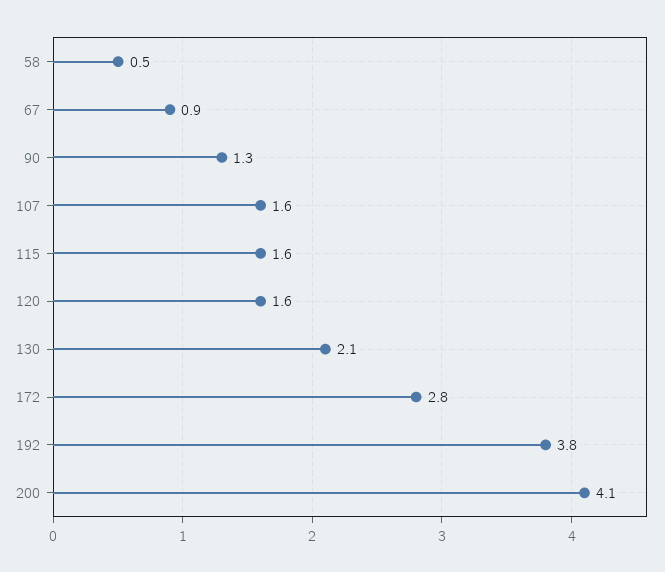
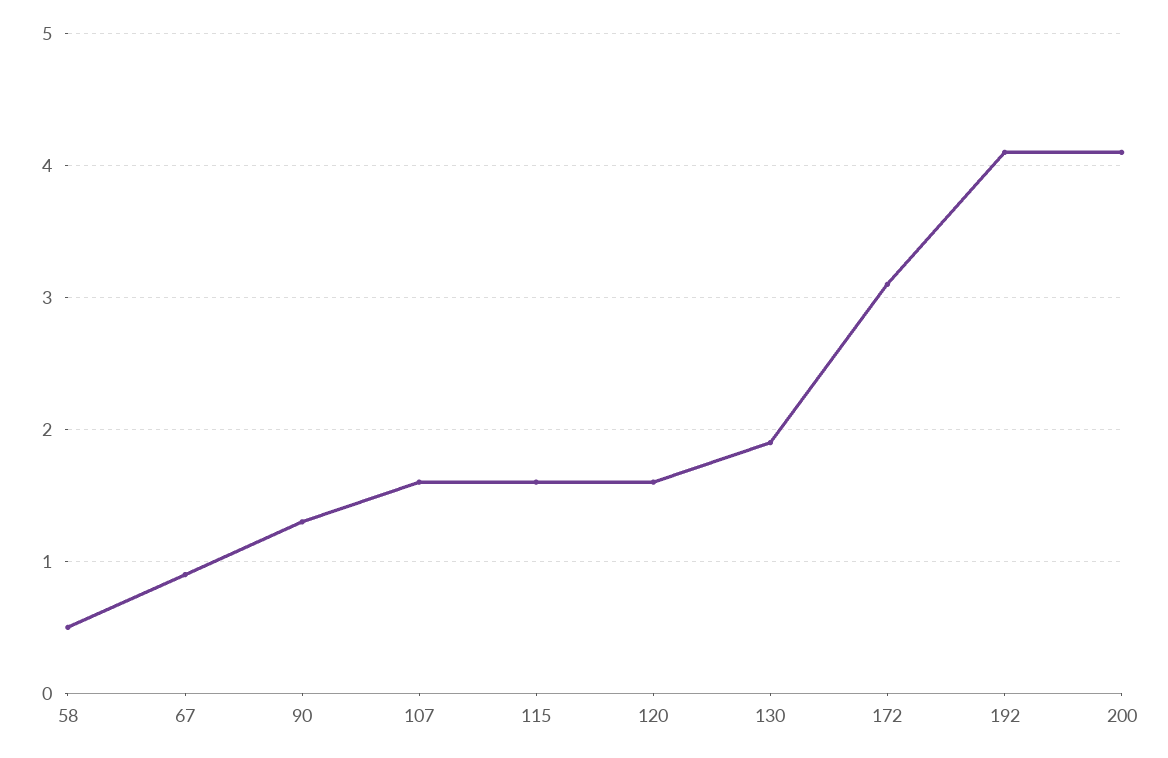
  {
    "58": 0.5,
    "67": 0.9,
    "90": 1.3,
    "107": 1.6,
    "115": 1.6,
    "120": 1.6,
-   "130": 2.1,
+   "130": 1.9,
-   "172": 2.8,
+   "172": 3.1,
-   "192": 3.8,
+   "192": 4.1,
    "200": 4.1
  }

